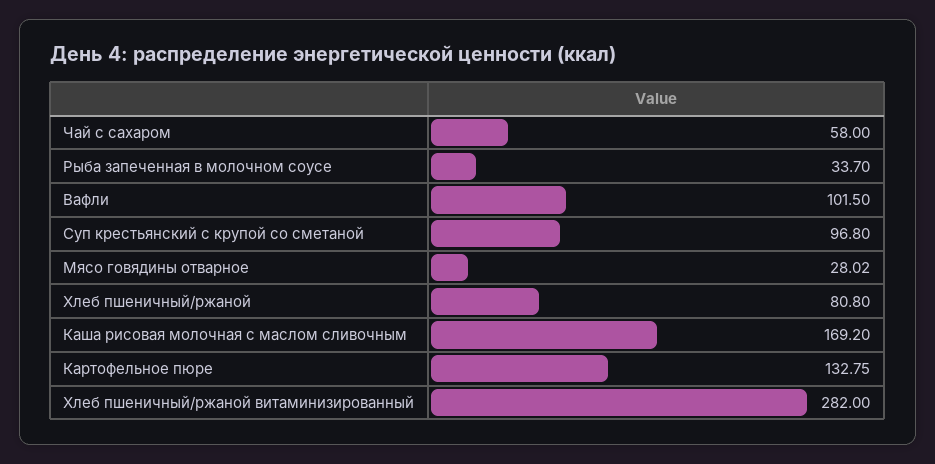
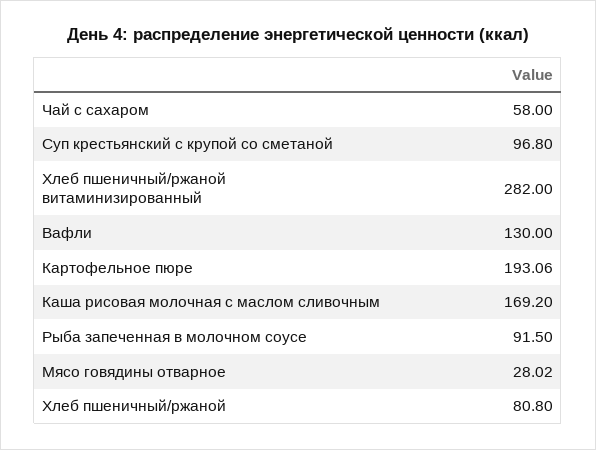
  {
    "Чай с сахаром": 58,
-   "Рыба запеченная в молочном соусе": 33.7,
+   "Рыба запеченная в молочном соусе": 91.5,
-   "Вафли": 101.5,
+   "Вафли": 130,
    "Суп крестьянский с крупой со сметаной": 96.8,
    "Мясо говядины отварное": 28.02,
    "Хлеб пшеничный/ржаной": 80.8,
    "Каша рисовая молочная с маслом сливочным": 169.2,
-   "Картофельное пюре": 132.75,
+   "Картофельное пюре": 193.06,
    "Хлеб пшеничный/ржаной витаминизированный": 282
  }

